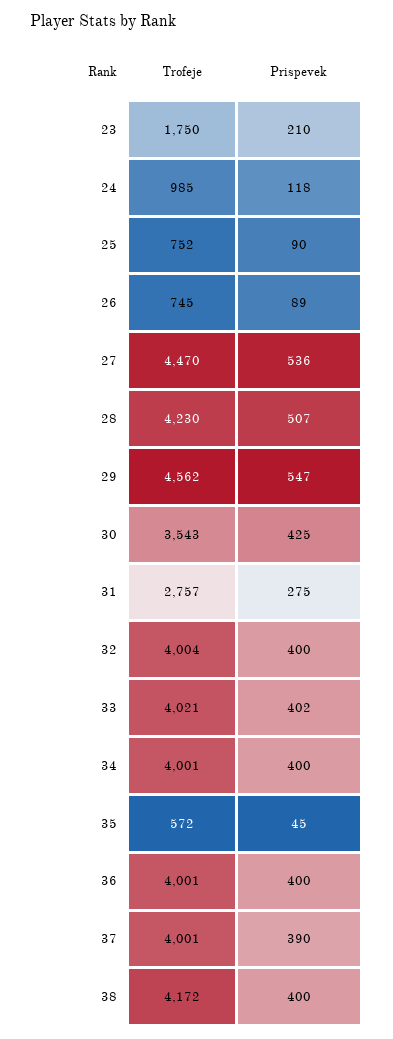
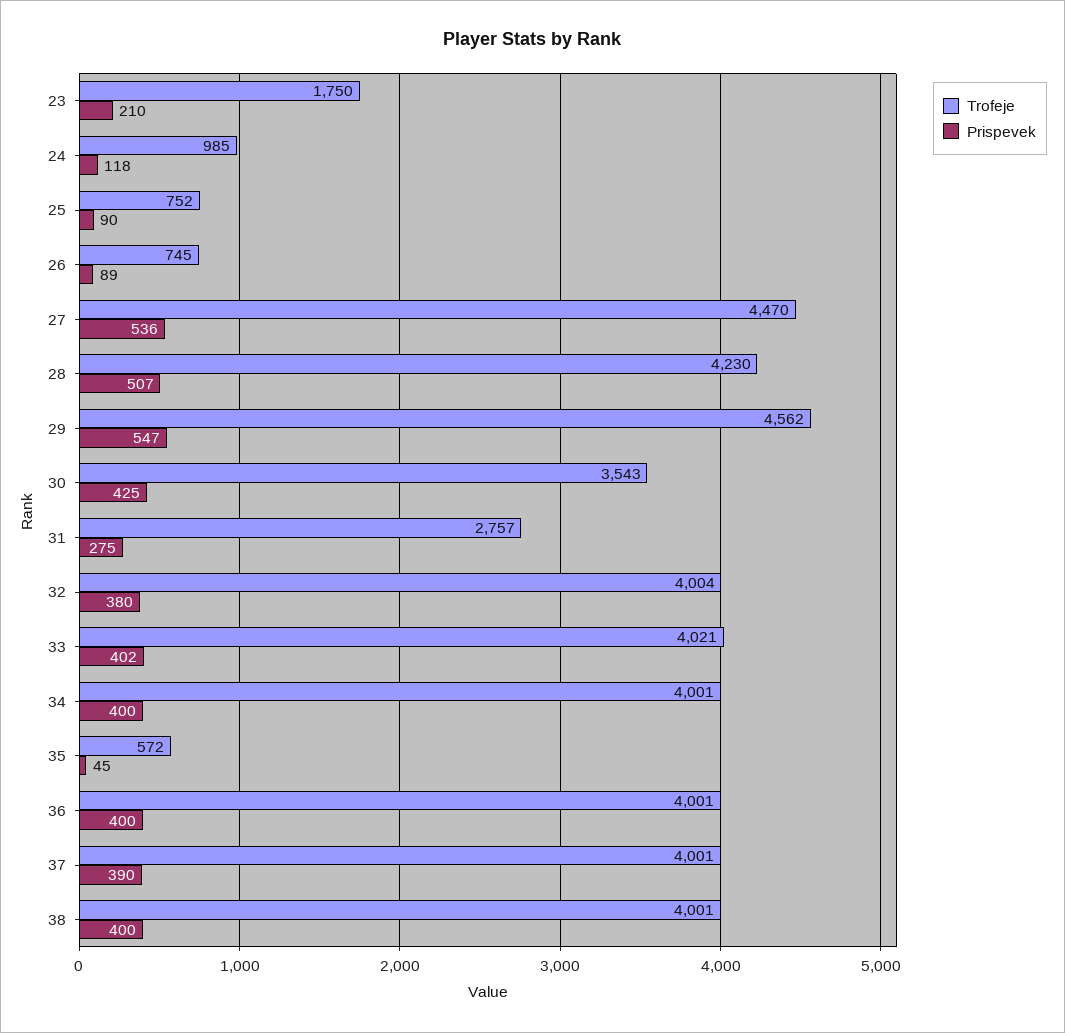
  {
    "Trofeje": {
      "23": 1750,
      "24": 985,
      "25": 752,
      "26": 745,
      "27": 4470,
      "28": 4230,
      "29": 4562,
      "30": 3543,
      "31": 2757,
      "32": 4004,
      "33": 4021,
      "34": 4001,
      "35": 572,
      "36": 4001,
      "37": 4001,
-     "38": 4172
+     "38": 4001
    },
    "Prispevek": {
      "23": 210,
      "24": 118,
      "25": 90,
      "26": 89,
      "27": 536,
      "28": 507,
      "29": 547,
      "30": 425,
      "31": 275,
-     "32": 400,
+     "32": 380,
      "33": 402,
      "34": 400,
      "35": 45,
      "36": 400,
      "37": 390,
      "38": 400
    }
  }

